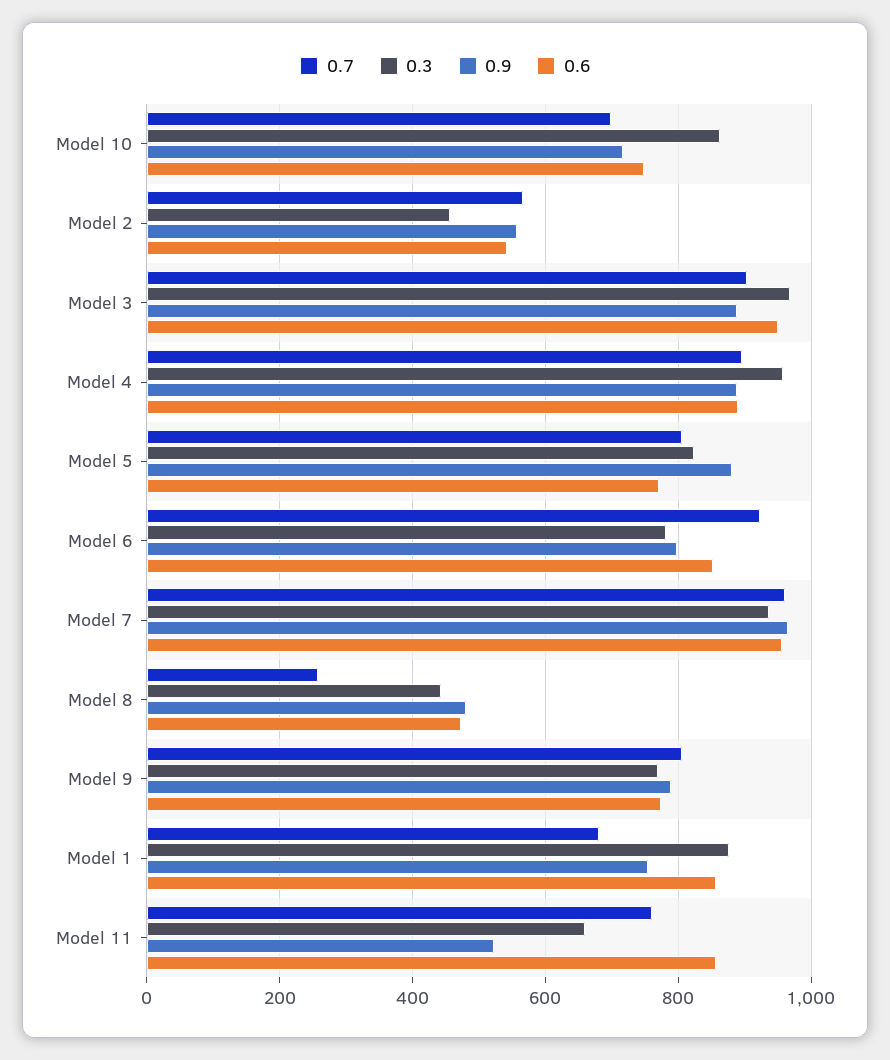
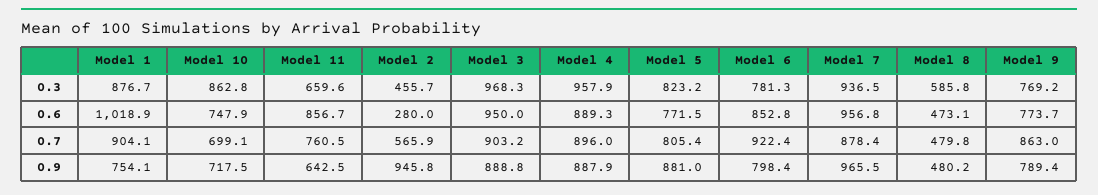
  {
    "0.7": {
      "Model 10": 699.1,
      "Model 2": 565.9,
      "Model 3": 903.2,
      "Model 4": 896,
      "Model 5": 805.4,
      "Model 6": 922.4,
-     "Model 7": 960,
+     "Model 7": 878.4,
-     "Model 8": 260,
+     "Model 8": 479.8,
-     "Model 9": 800,
+     "Model 9": 863,
-     "Model 1": 680,
+     "Model 1": 904.1,
      "Model 11": 760.5
    },
    "0.3": {
      "Model 10": 862.8,
      "Model 2": 455.7,
      "Model 3": 968.3,
      "Model 4": 957.9,
      "Model 5": 823.2,
      "Model 6": 781.3,
      "Model 7": 936.5,
-     "Model 8": 440,
+     "Model 8": 585.8,
      "Model 9": 769.2,
      "Model 1": 876.7,
      "Model 11": 659.6
    },
    "0.9": {
      "Model 10": 717.5,
-     "Model 2": 560,
+     "Model 2": 945.8,
      "Model 3": 888.8,
      "Model 4": 887.9,
      "Model 5": 881,
      "Model 6": 798.4,
      "Model 7": 965.5,
      "Model 8": 480.2,
      "Model 9": 789.4,
      "Model 1": 754.1,
-     "Model 11": 520
+     "Model 11": 642.5
    },
    "0.6": {
      "Model 10": 747.9,
-     "Model 2": 540,
+     "Model 2": 280,
      "Model 3": 950,
      "Model 4": 889.3,
      "Model 5": 771.5,
      "Model 6": 852.8,
      "Model 7": 956.8,
      "Model 8": 473.1,
      "Model 9": 773.7,
-     "Model 1": 860,
+     "Model 1": 1018.9,
      "Model 11": 856.7
    }
  }

